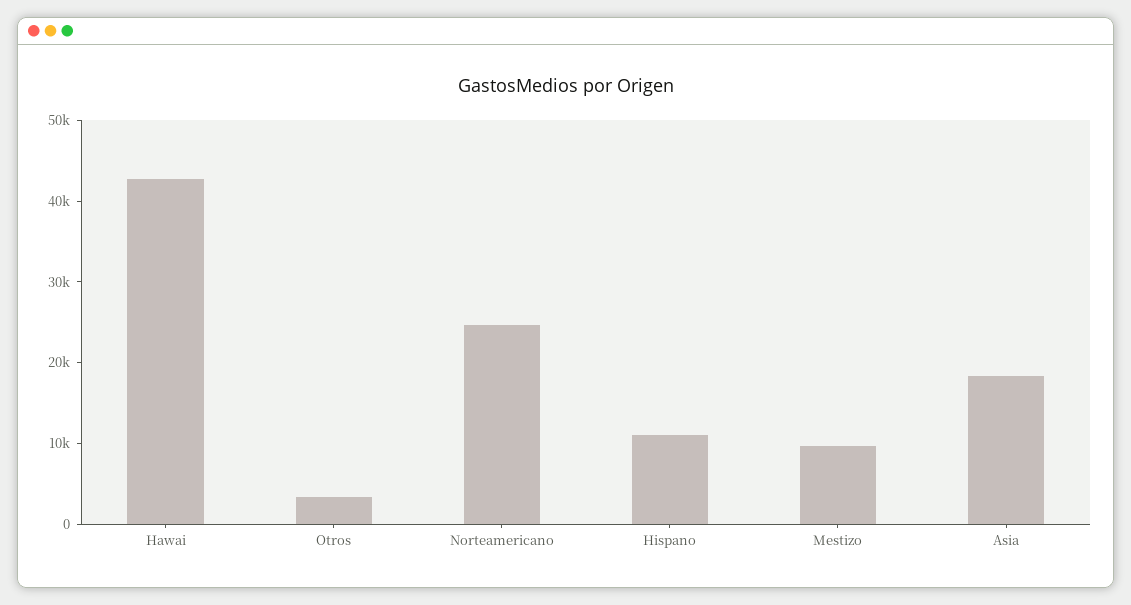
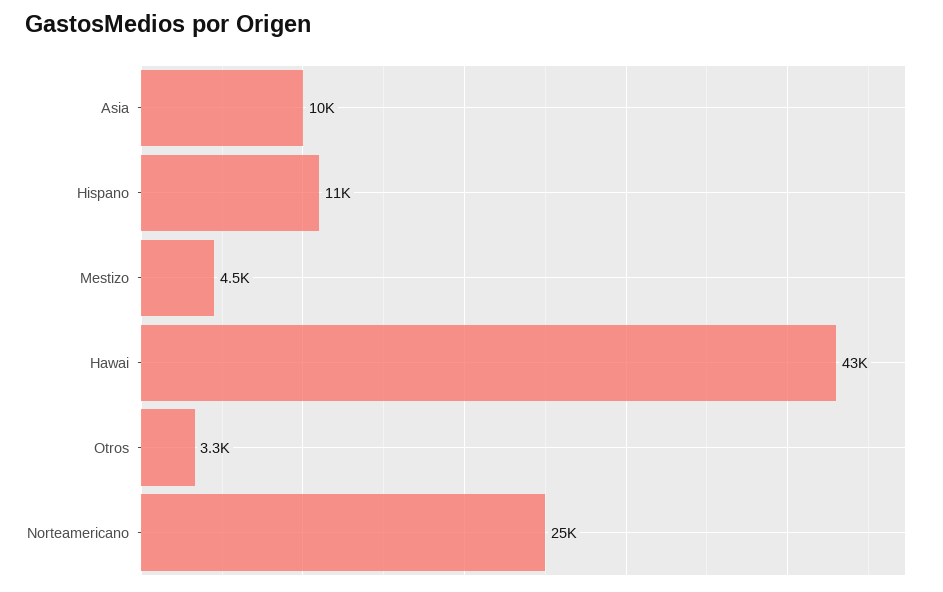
  {
    "Hawai": 43000,
    "Otros": 3300,
    "Norteamericano": 25000,
    "Hispano": 11000,
-   "Mestizo": 10000,
+   "Mestizo": 4500,
-   "Asia": 18000
+   "Asia": 10000
  }

